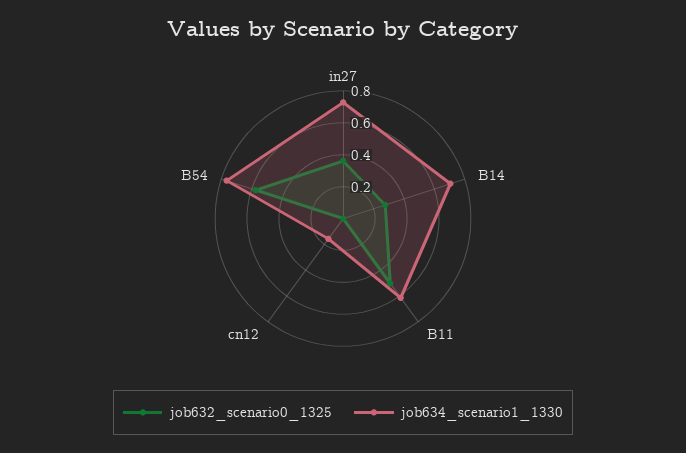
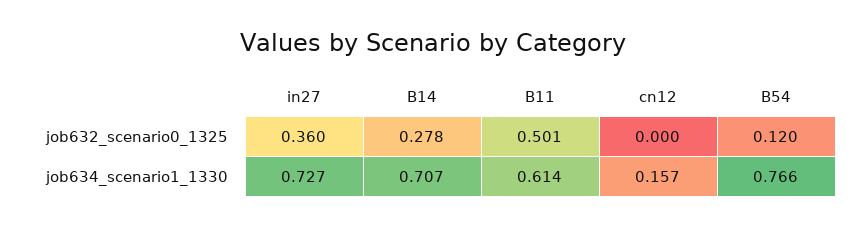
  {
    "job632_scenario0_1325": {
      "in27": 0.36,
      "B14": 0.278,
      "B11": 0.501,
      "cn12": 0,
-     "B54": 0.6
+     "B54": 0.12
    },
    "job634_scenario1_1330": {
      "in27": 0.727,
      "B14": 0.707,
      "B11": 0.614,
      "cn12": 0.157,
      "B54": 0.766
    }
  }

